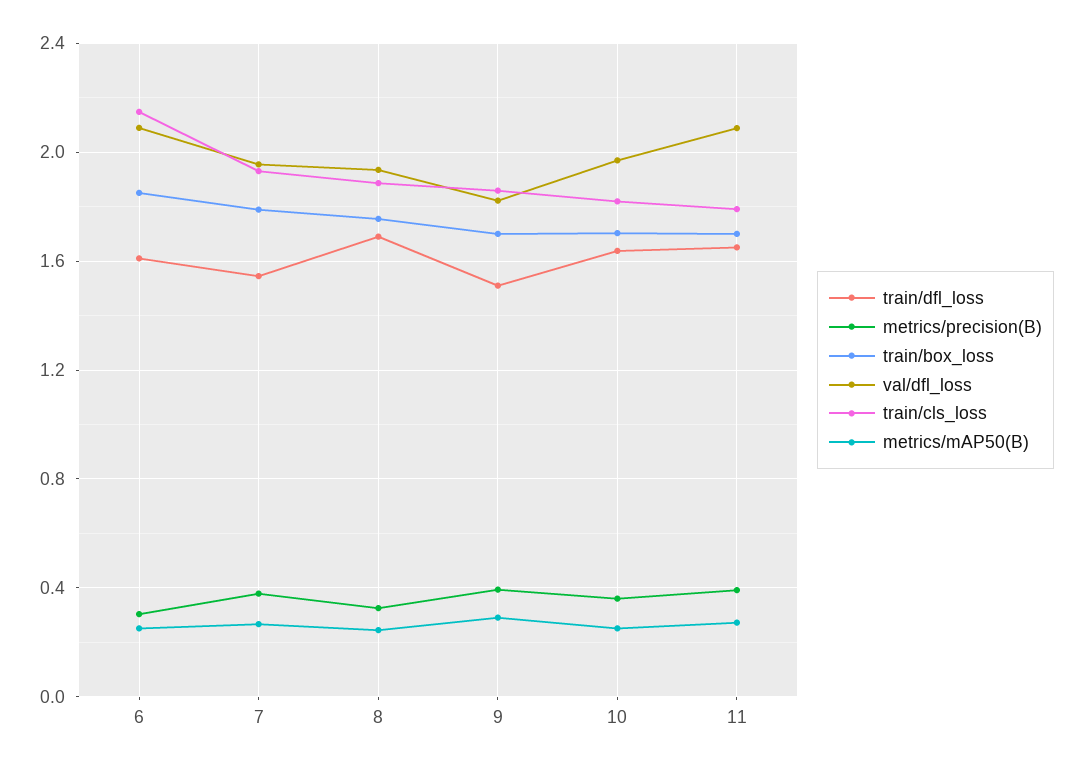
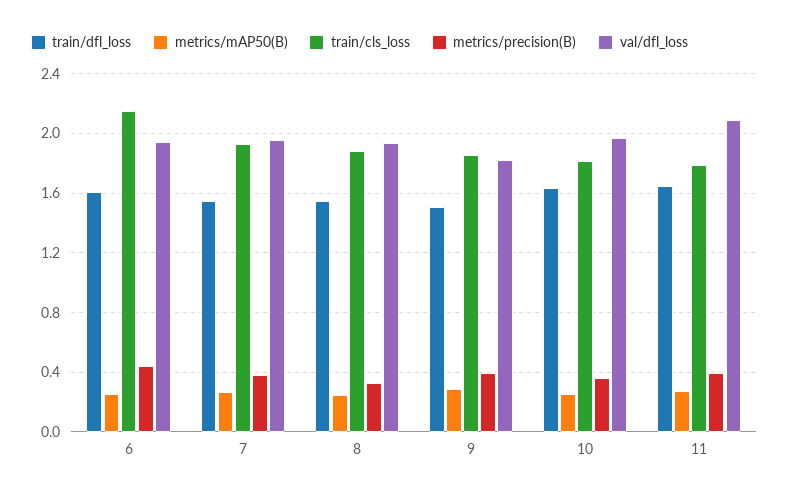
  {
    "train/dfl_loss": {
      "6": 1.6,
      "7": 1.55,
-     "8": 1.7,
+     "8": 1.55,
      "9": 1.5,
      "10": 1.65,
      "11": 1.65
    },
    "metrics/precision(B)": {
-     "6": 0.3,
+     "6": 0.45,
      "7": 0.4,
      "8": 0.35,
      "9": 0.4,
      "10": 0.35,
      "11": 0.4
    },
-   "train/box_loss": {
-     "6": 1.85,
-     "7": 1.8,
-     "8": 1.75,
-     "9": 1.7,
-     "10": 1.7,
-     "11": 1.7
-   },
    "val/dfl_loss": {
-     "6": 2.1,
+     "6": 1.95,
      "7": 1.95,
      "8": 1.95,
      "9": 1.8,
      "10": 1.95,
      "11": 2.1
    },
    "train/cls_loss": {
      "6": 2.15,
      "7": 1.95,
      "8": 1.9,
      "9": 1.85,
      "10": 1.8,
      "11": 1.8
    },
    "metrics/mAP50(B)": {
      "6": 0.25,
      "7": 0.25,
      "8": 0.25,
      "9": 0.3,
      "10": 0.25,
      "11": 0.25
    }
  }

